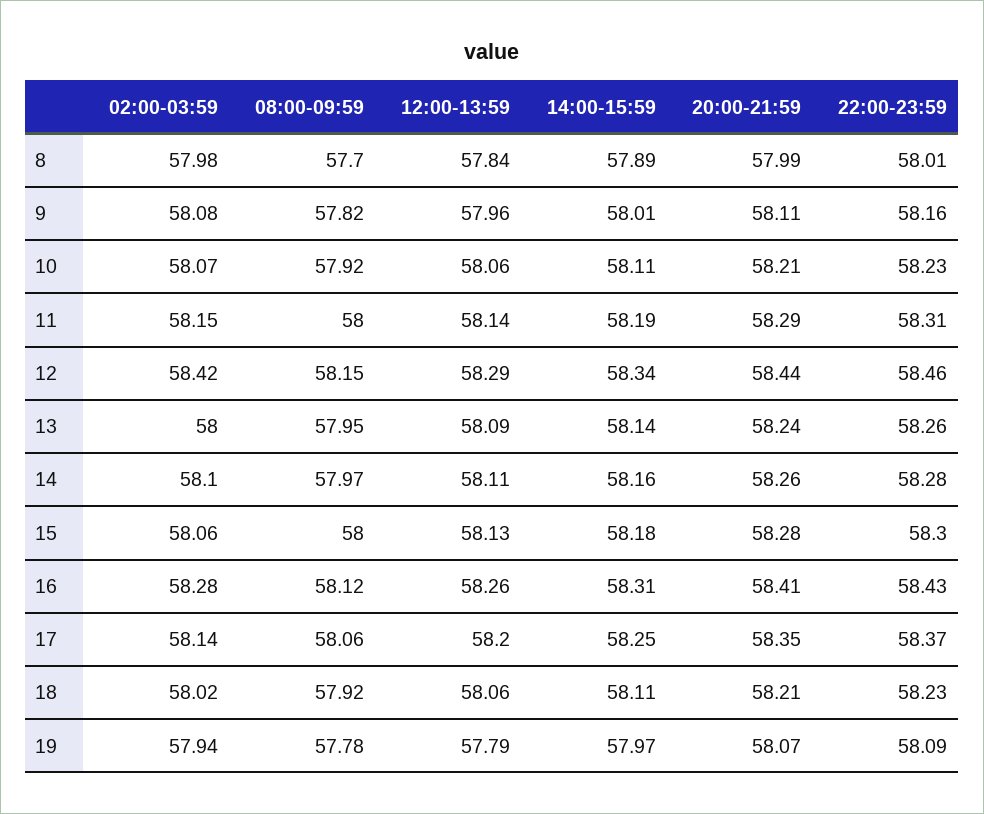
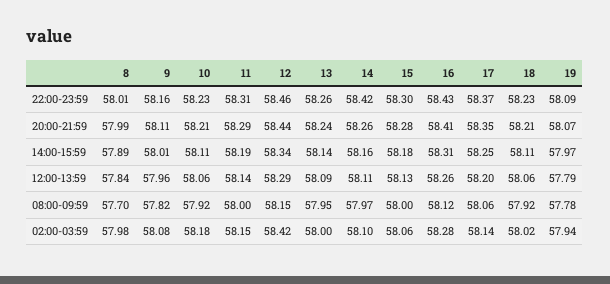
  {
    "02:00-03:59": {
      "8": 57.98,
      "9": 58.08,
-     "10": 58.07,
+     "10": 58.18,
      "11": 58.15,
      "12": 58.42,
      "13": 58,
      "14": 58.1,
      "15": 58.06,
      "16": 58.28,
      "17": 58.14,
      "18": 58.02,
      "19": 57.94
    },
    "08:00-09:59": {
      "8": 57.7,
      "9": 57.82,
      "10": 57.92,
      "11": 58,
      "12": 58.15,
      "13": 57.95,
      "14": 57.97,
      "15": 58,
      "16": 58.12,
      "17": 58.06,
      "18": 57.92,
      "19": 57.78
    },
    "12:00-13:59": {
      "8": 57.84,
      "9": 57.96,
      "10": 58.06,
      "11": 58.14,
      "12": 58.29,
      "13": 58.09,
      "14": 58.11,
      "15": 58.13,
      "16": 58.26,
      "17": 58.2,
      "18": 58.06,
      "19": 57.79
    },
    "14:00-15:59": {
      "8": 57.89,
      "9": 58.01,
      "10": 58.11,
      "11": 58.19,
      "12": 58.34,
      "13": 58.14,
      "14": 58.16,
      "15": 58.18,
      "16": 58.31,
      "17": 58.25,
      "18": 58.11,
      "19": 57.97
    },
    "20:00-21:59": {
      "8": 57.99,
      "9": 58.11,
      "10": 58.21,
      "11": 58.29,
      "12": 58.44,
      "13": 58.24,
      "14": 58.26,
      "15": 58.28,
      "16": 58.41,
      "17": 58.35,
      "18": 58.21,
      "19": 58.07
    },
    "22:00-23:59": {
      "8": 58.01,
      "9": 58.16,
      "10": 58.23,
      "11": 58.31,
      "12": 58.46,
      "13": 58.26,
-     "14": 58.28,
+     "14": 58.42,
      "15": 58.3,
      "16": 58.43,
      "17": 58.37,
      "18": 58.23,
      "19": 58.09
    }
  }

